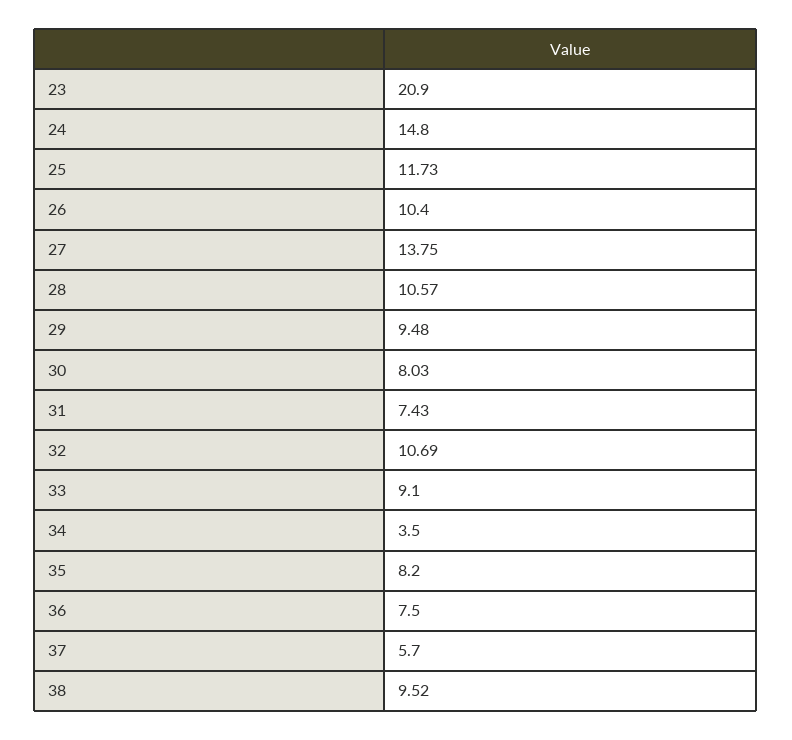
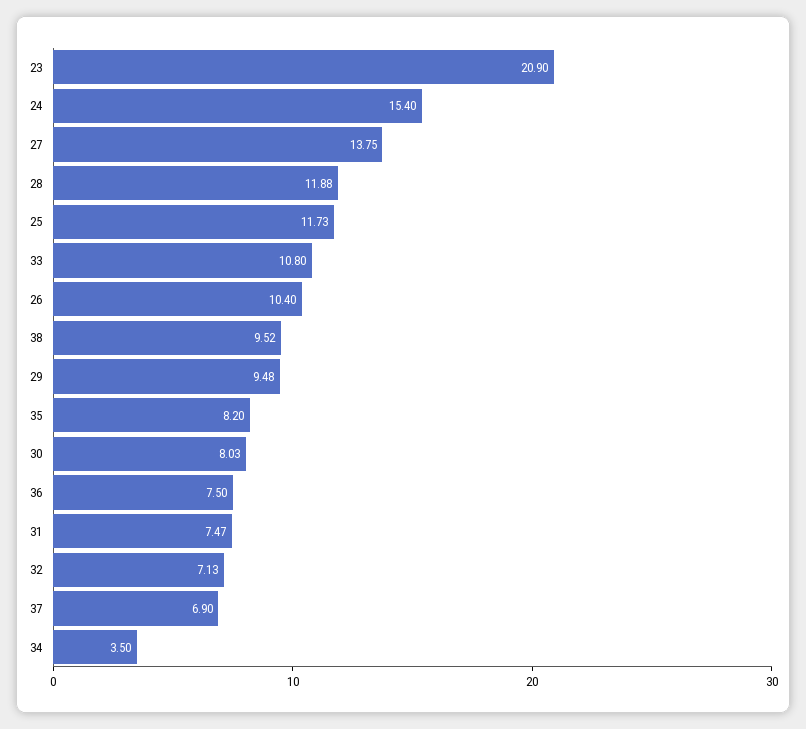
  {
    "23": 20.9,
-   "24": 14.8,
+   "24": 15.4,
    "25": 11.73,
    "26": 10.4,
    "27": 13.75,
-   "28": 10.57,
+   "28": 11.88,
    "29": 9.48,
    "30": 8.03,
-   "31": 7.43,
+   "31": 7.47,
-   "32": 10.69,
+   "32": 7.13,
-   "33": 9.1,
+   "33": 10.8,
    "34": 3.5,
    "35": 8.2,
    "36": 7.5,
-   "37": 5.7,
+   "37": 6.9,
    "38": 9.52
  }

